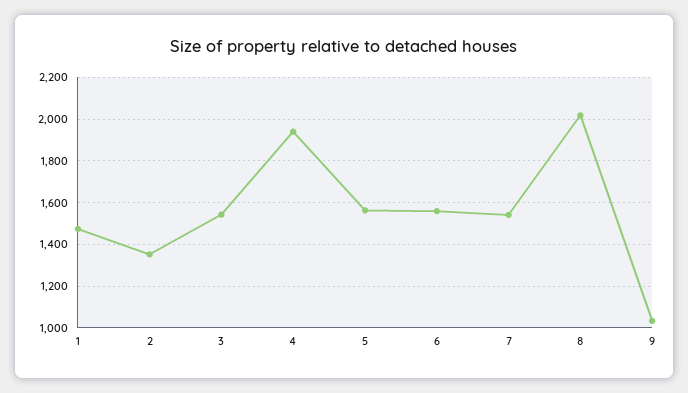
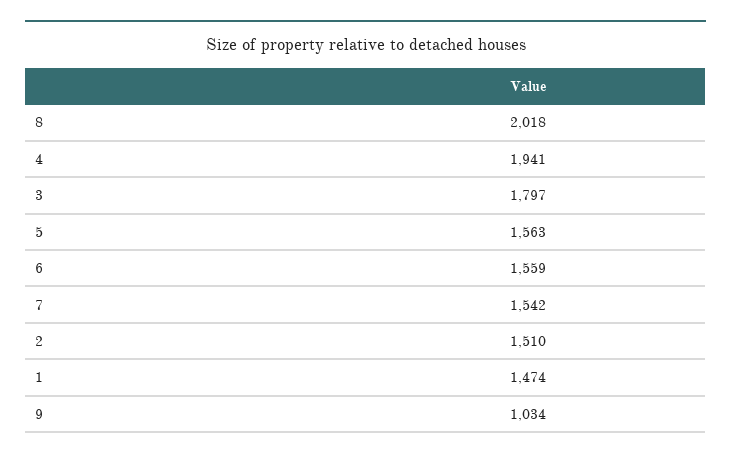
  {
    "1": 1474,
-   "2": 1350,
+   "2": 1510,
-   "3": 1550,
+   "3": 1797,
    "4": 1941,
    "5": 1563,
    "6": 1559,
    "7": 1542,
    "8": 2018,
    "9": 1034
  }

